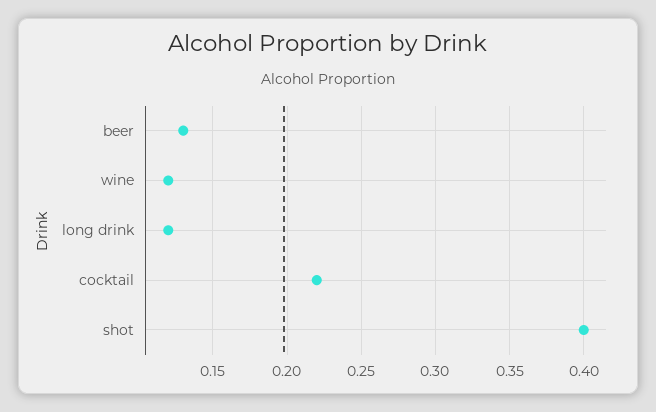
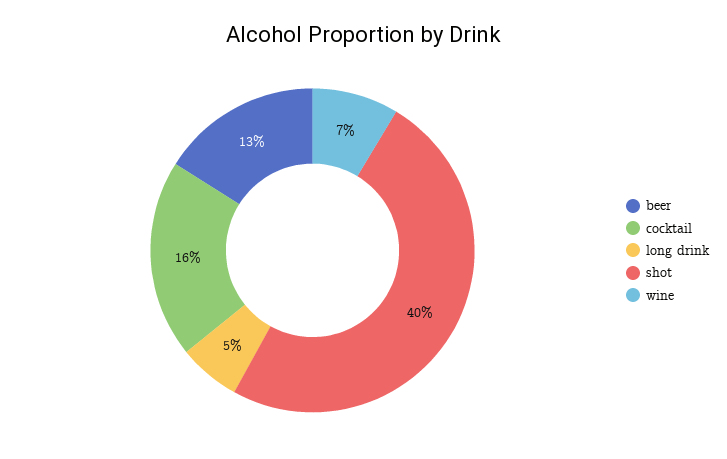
  {
    "beer": 0.13,
-   "wine": 0.12,
+   "wine": 0.07,
-   "long drink": 0.12,
+   "long drink": 0.05,
-   "cocktail": 0.22,
+   "cocktail": 0.16,
    "shot": 0.4
  }

